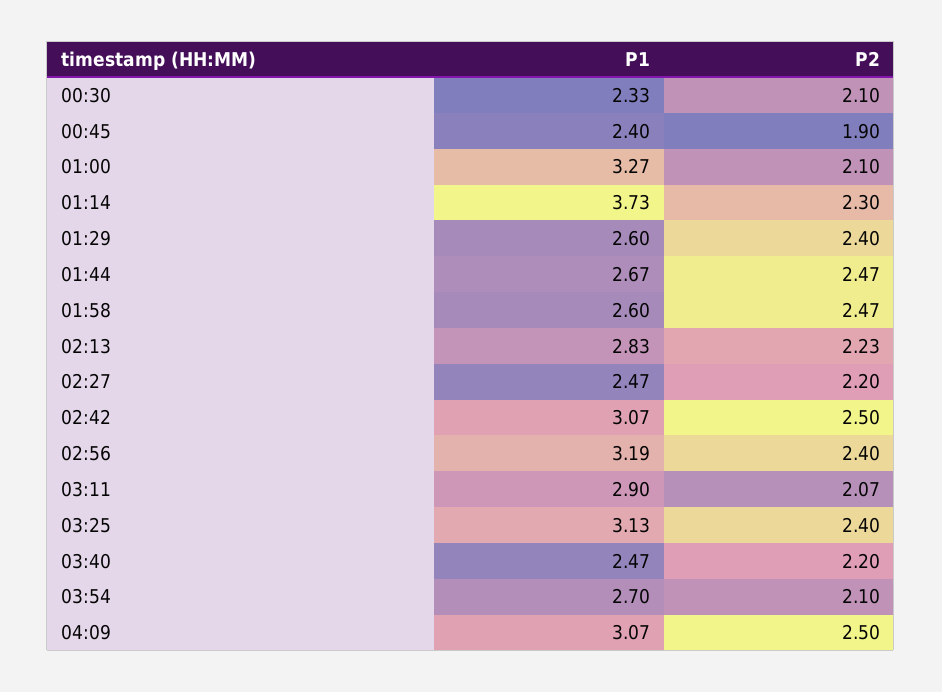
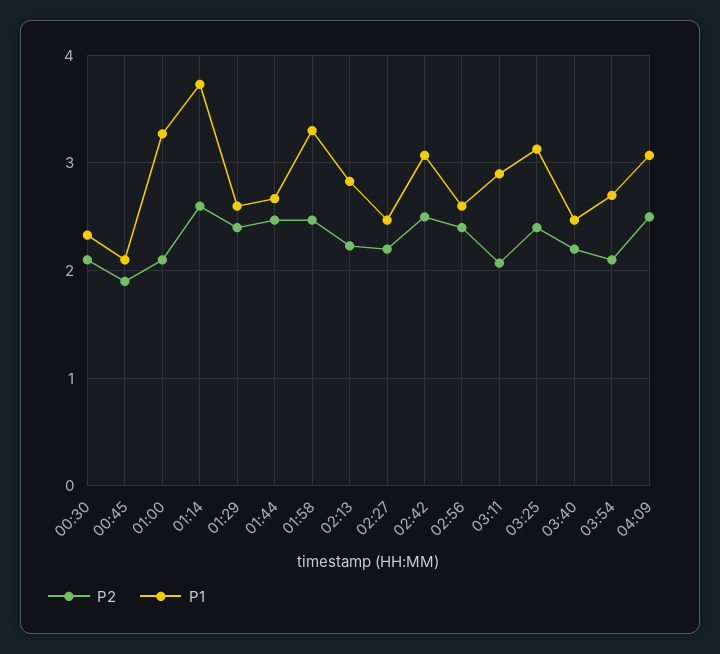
  {
    "P1": {
      "00:30": 2.33,
-     "00:45": 2.4,
+     "00:45": 2.1,
      "01:00": 3.27,
      "01:14": 3.73,
      "01:29": 2.6,
      "01:44": 2.67,
-     "01:58": 2.6,
+     "01:58": 3.3,
      "02:13": 2.83,
      "02:27": 2.47,
      "02:42": 3.07,
-     "02:56": 3.19,
+     "02:56": 2.6,
      "03:11": 2.9,
      "03:25": 3.13,
      "03:40": 2.47,
      "03:54": 2.7,
      "04:09": 3.07
    },
    "P2": {
      "00:30": 2.1,
      "00:45": 1.9,
      "01:00": 2.1,
-     "01:14": 2.3,
+     "01:14": 2.6,
      "01:29": 2.4,
      "01:44": 2.47,
      "01:58": 2.47,
      "02:13": 2.23,
      "02:27": 2.2,
      "02:42": 2.5,
      "02:56": 2.4,
      "03:11": 2.07,
      "03:25": 2.4,
      "03:40": 2.2,
      "03:54": 2.1,
      "04:09": 2.5
    }
  }

